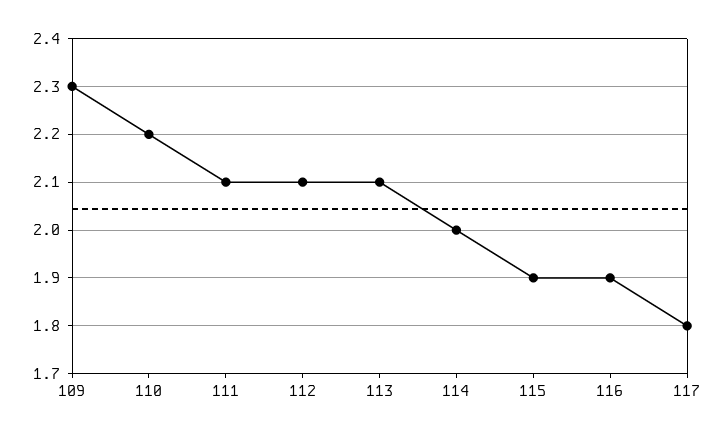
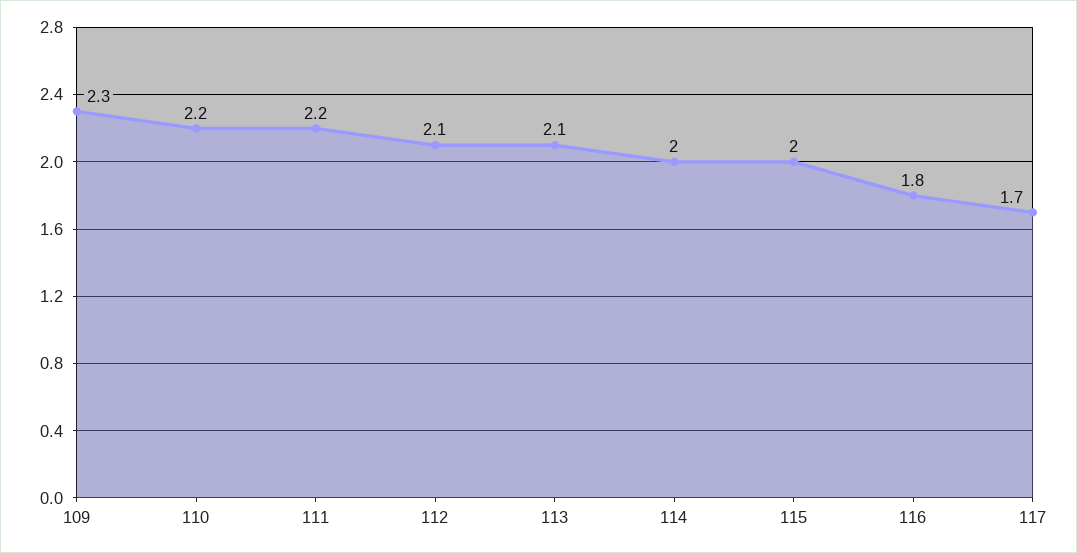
  {
    "109": 2.3,
    "110": 2.2,
-   "111": 2.1,
+   "111": 2.2,
    "112": 2.1,
    "113": 2.1,
    "114": 2,
-   "115": 1.9,
+   "115": 2,
-   "116": 1.9,
+   "116": 1.8,
-   "117": 1.8
+   "117": 1.7
  }

